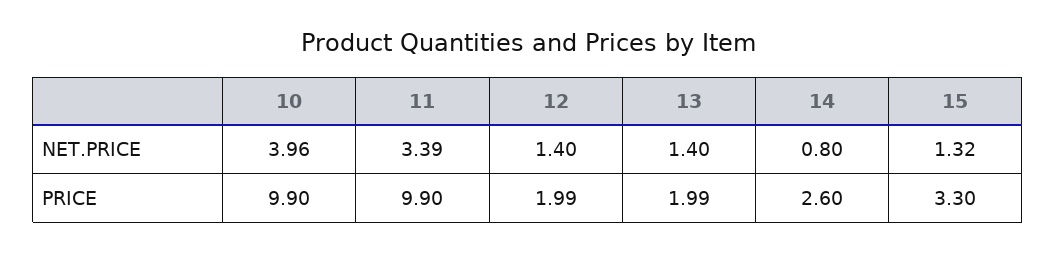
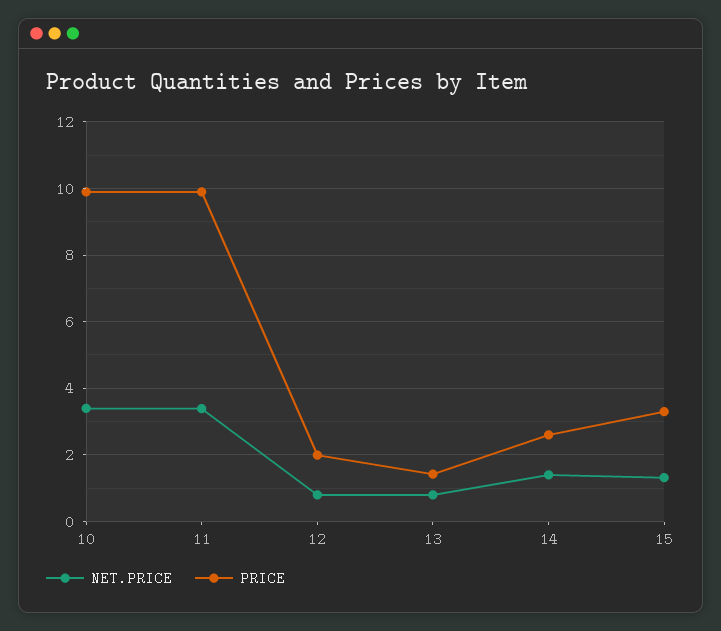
  {
    "NET.PRICE": {
-     "10": 3.96,
+     "10": 3.4,
      "11": 3.39,
-     "12": 1.4,
+     "12": 0.8,
-     "13": 1.4,
+     "13": 0.8,
-     "14": 0.8,
+     "14": 1.4,
      "15": 1.32
    },
    "PRICE": {
      "10": 9.9,
      "11": 9.9,
      "12": 1.99,
-     "13": 1.99,
+     "13": 1.4,
      "14": 2.6,
      "15": 3.3
    }
  }

